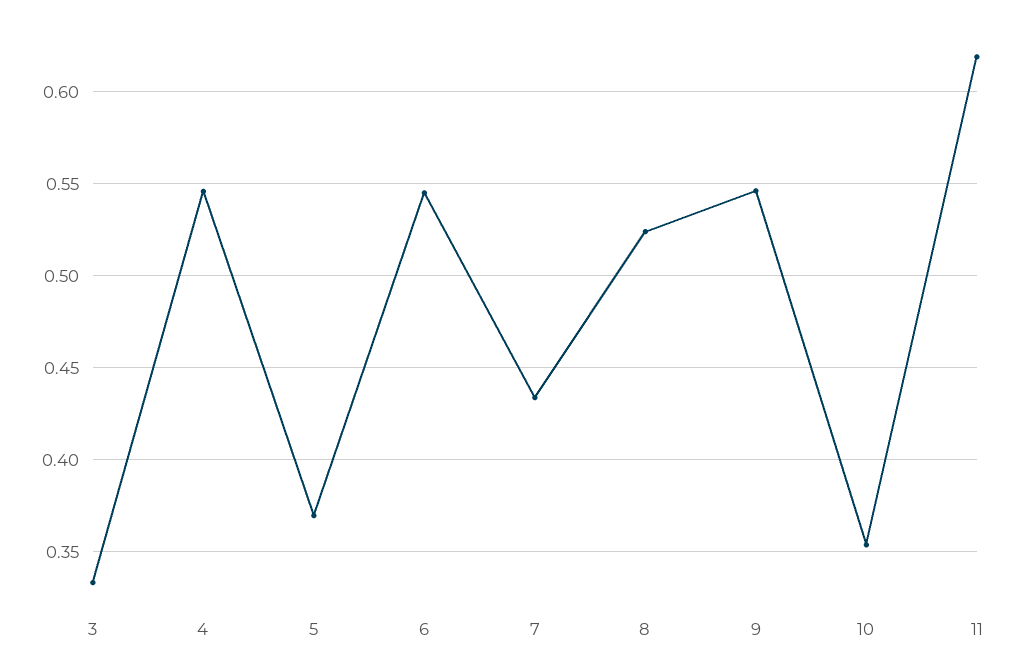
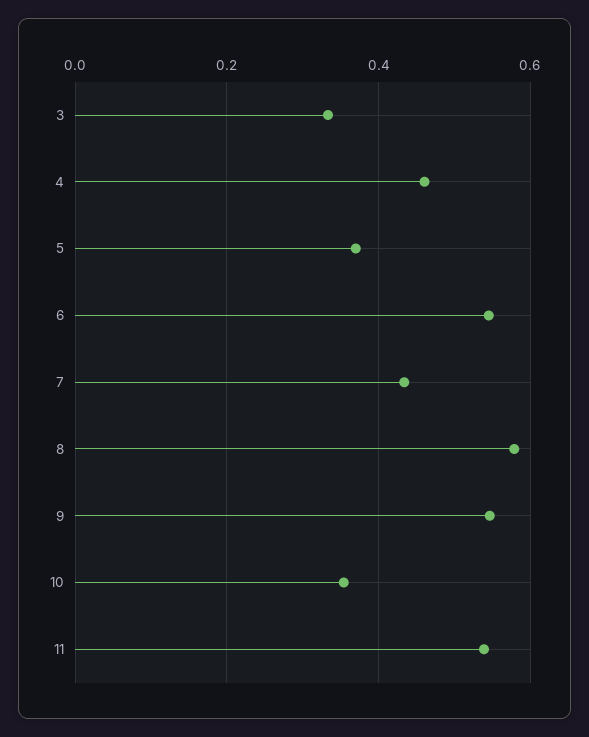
  {
    "3": 0.335,
-   "4": 0.545,
+   "4": 0.46,
    "5": 0.37,
    "6": 0.545,
    "7": 0.435,
-   "8": 0.525,
+   "8": 0.58,
    "9": 0.545,
    "10": 0.355,
-   "11": 0.62
+   "11": 0.54
  }

